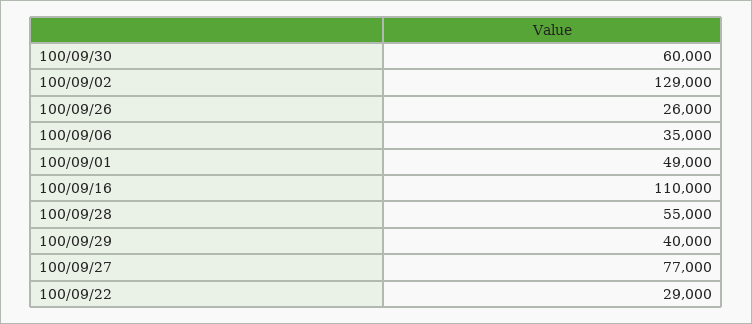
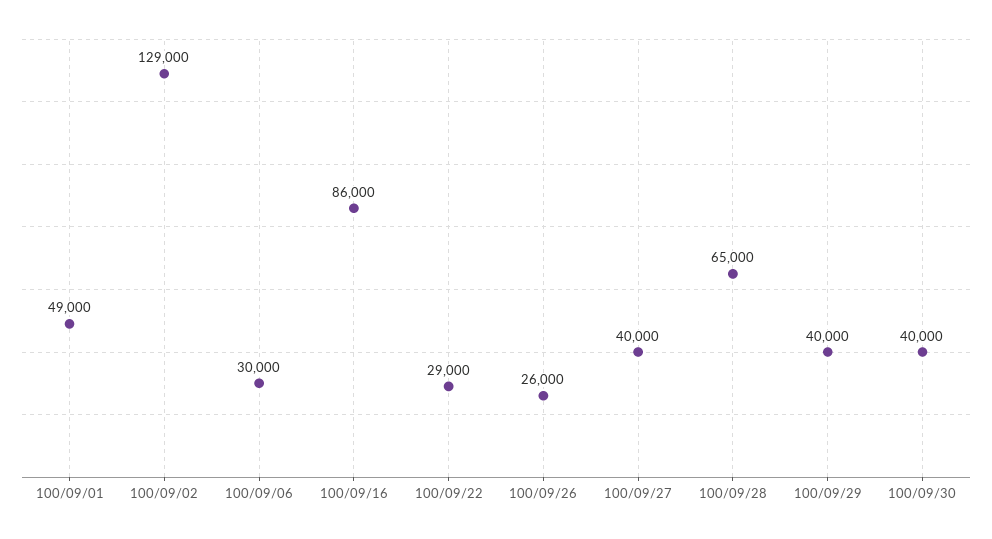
  {
-   "100/09/30": 60000,
+   "100/09/30": 40000,
    "100/09/02": 129000,
    "100/09/26": 26000,
-   "100/09/06": 35000,
+   "100/09/06": 30000,
    "100/09/01": 49000,
-   "100/09/16": 110000,
+   "100/09/16": 86000,
-   "100/09/28": 55000,
+   "100/09/28": 65000,
    "100/09/29": 40000,
-   "100/09/27": 77000,
+   "100/09/27": 40000,
    "100/09/22": 29000
  }

